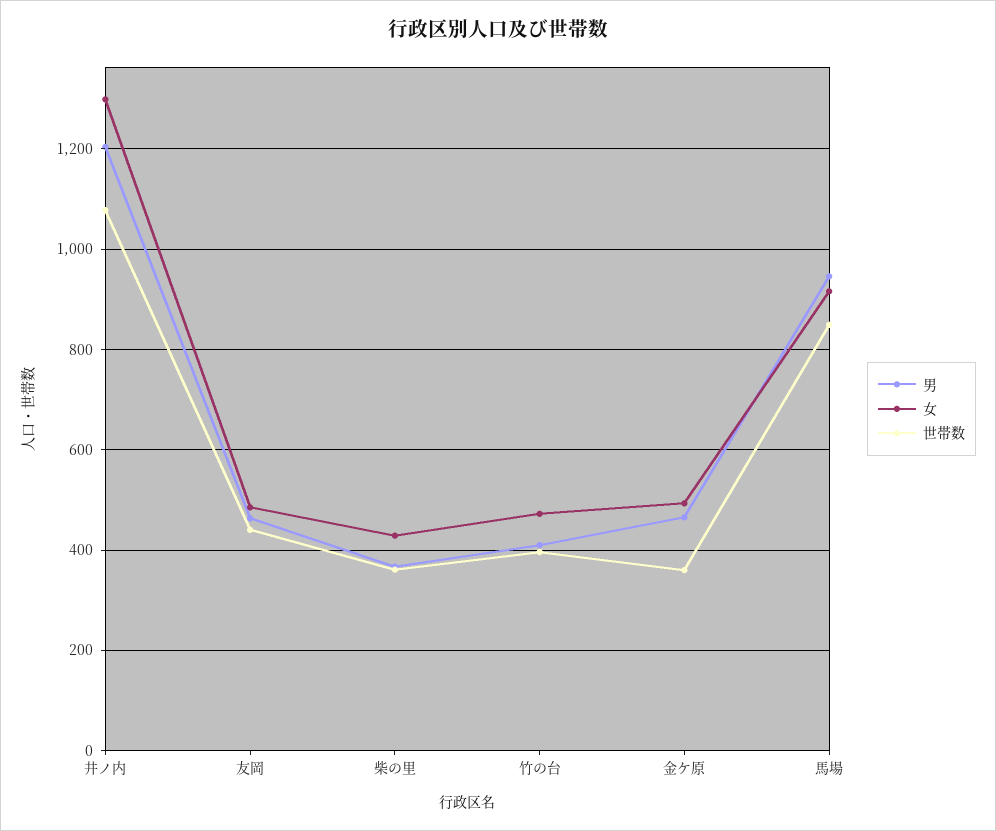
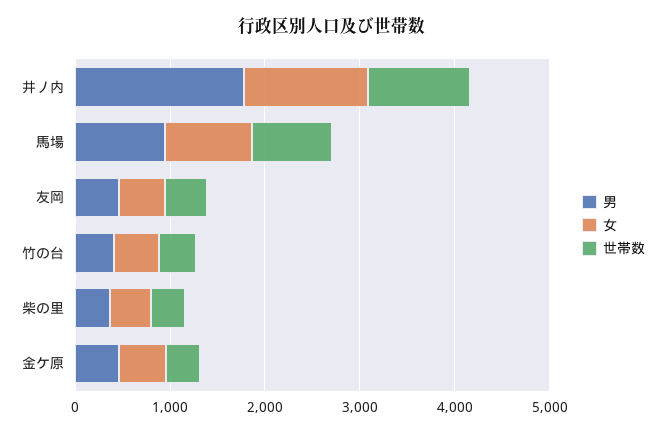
  {
    "男": {
-     "井ノ内": 1200,
+     "井ノ内": 1800,
      "友岡": 460,
      "柴の里": 360,
      "竹の台": 420,
      "金ケ原": 460,
      "馬場": 940
    },
    "女": {
      "井ノ内": 1300,
      "友岡": 480,
      "柴の里": 420,
      "竹の台": 480,
      "金ケ原": 500,
      "馬場": 920
    },
    "世帯数": {
      "井ノ内": 1080,
      "友岡": 440,
      "柴の里": 360,
      "竹の台": 400,
      "金ケ原": 360,
      "馬場": 840
    }
  }

